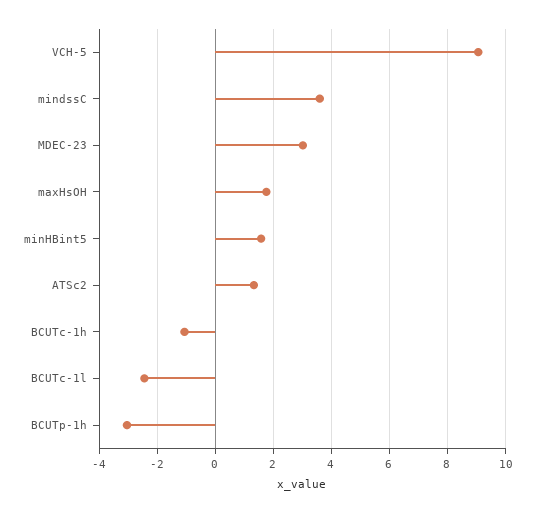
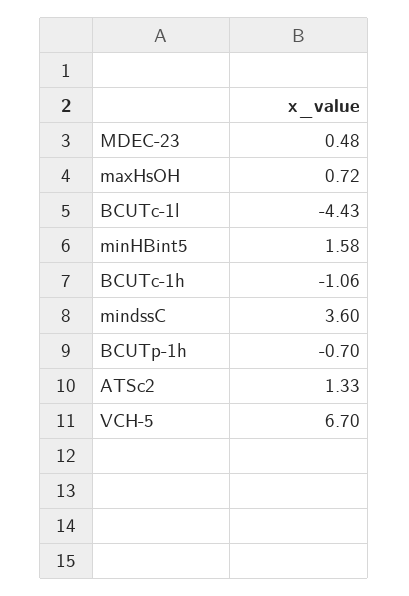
  {
-   "VCH-5": 9,
+   "VCH-5": 6.7,
    "mindssC": 3.6,
-   "MDEC-23": 3,
+   "MDEC-23": 0.48,
-   "maxHsOH": 1.75,
+   "maxHsOH": 0.72,
    "minHBint5": 1.58,
    "ATSc2": 1.33,
    "BCUTc-1h": -1.06,
-   "BCUTc-1l": -2.5,
+   "BCUTc-1l": -4.43,
-   "BCUTp-1h": -3
+   "BCUTp-1h": -0.7
  }

